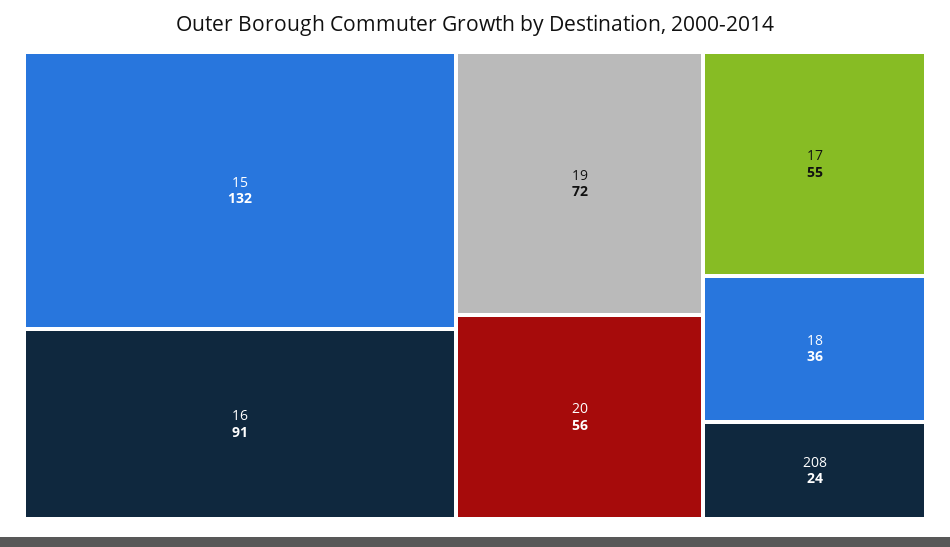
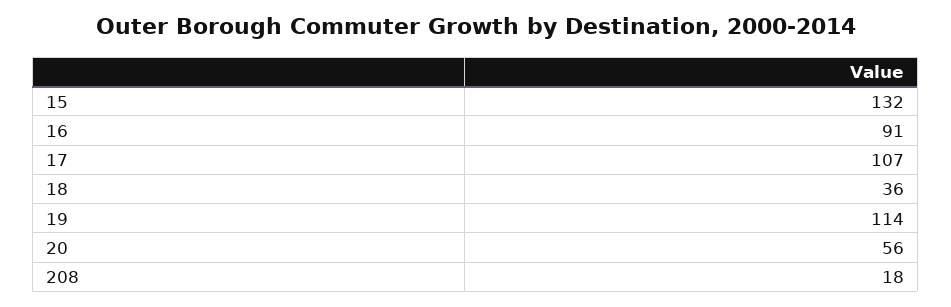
  {
    "15": 132,
    "16": 91,
-   "19": 72,
+   "19": 114,
    "20": 56,
-   "17": 55,
+   "17": 107,
    "18": 36,
-   "208": 24
+   "208": 18
  }

